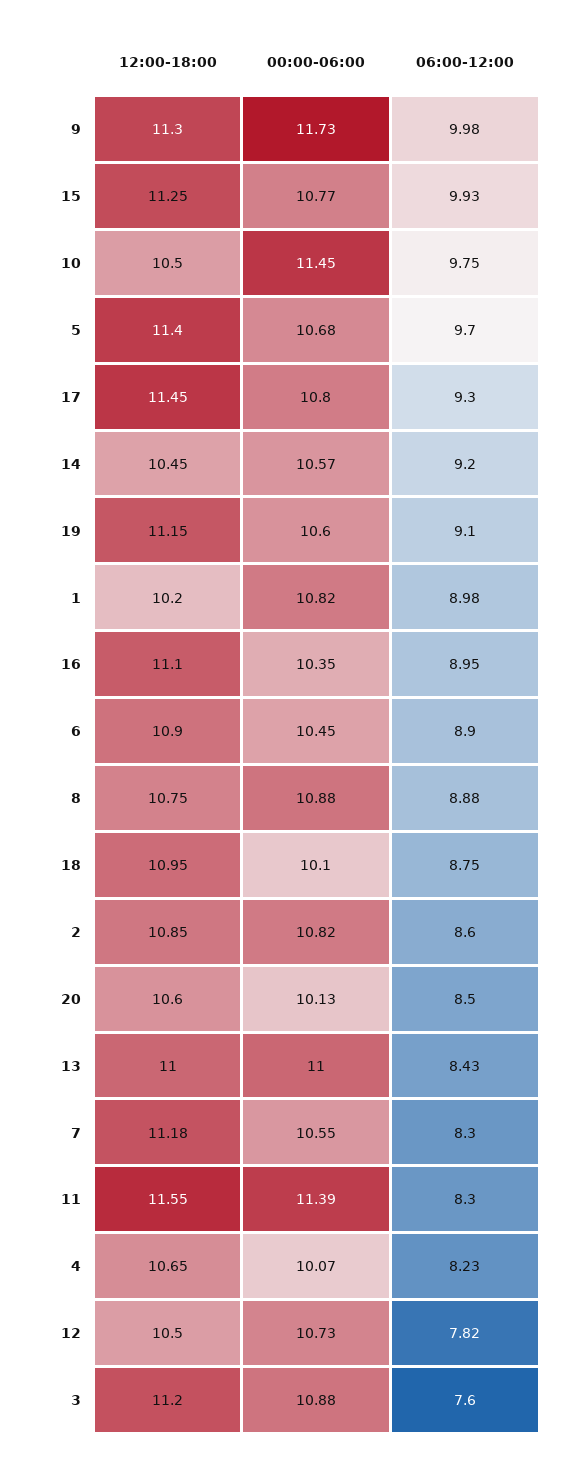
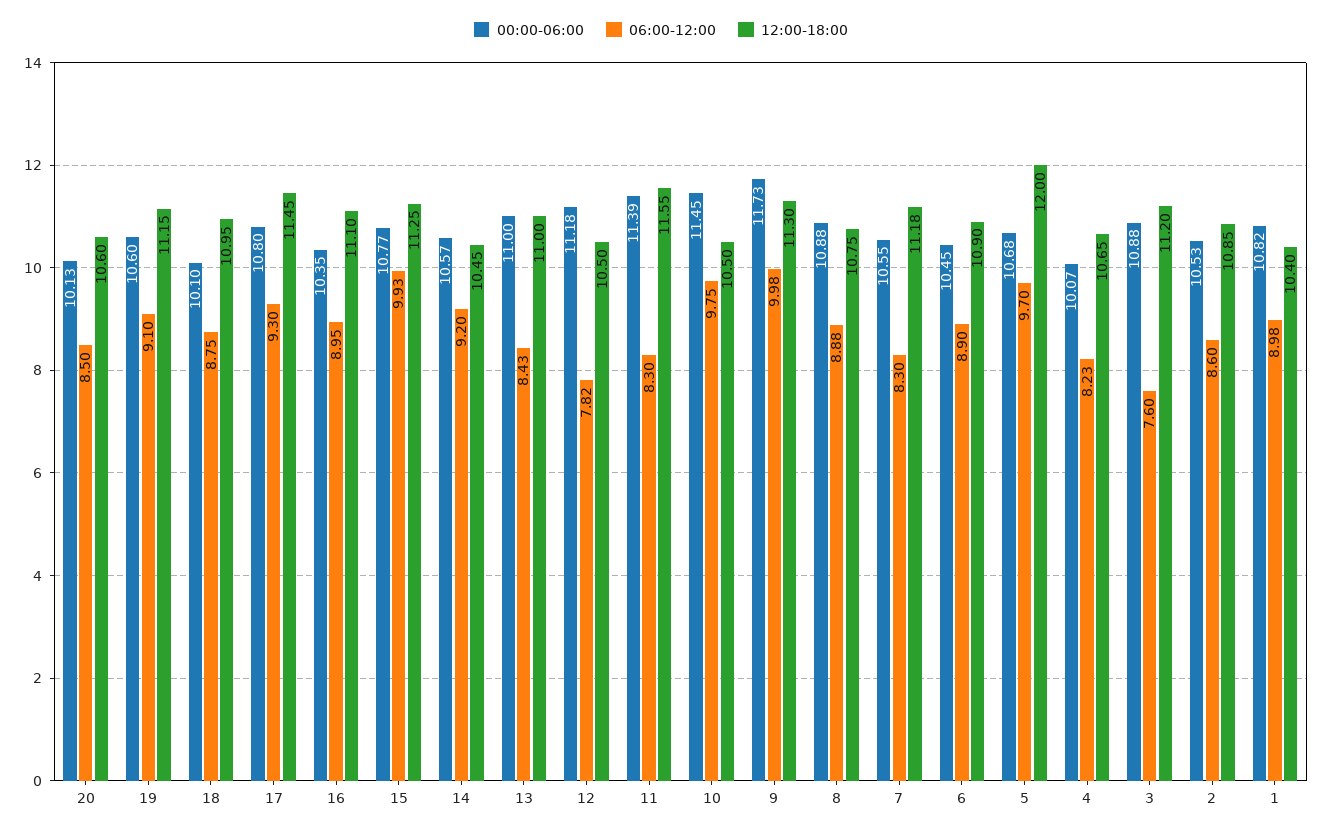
  {
    "12:00-18:00": {
      "9": 11.3,
      "15": 11.25,
      "10": 10.5,
-     "5": 11.4,
+     "5": 12,
      "17": 11.45,
      "14": 10.45,
      "19": 11.15,
-     "1": 10.2,
+     "1": 10.4,
      "16": 11.1,
      "6": 10.9,
      "8": 10.75,
      "18": 10.95,
      "2": 10.85,
      "20": 10.6,
      "13": 11,
      "7": 11.18,
      "11": 11.55,
      "4": 10.65,
      "12": 10.5,
      "3": 11.2
    },
    "00:00-06:00": {
      "9": 11.73,
      "15": 10.77,
      "10": 11.45,
      "5": 10.68,
      "17": 10.8,
      "14": 10.57,
      "19": 10.6,
      "1": 10.82,
      "16": 10.35,
      "6": 10.45,
      "8": 10.88,
      "18": 10.1,
-     "2": 10.82,
+     "2": 10.53,
      "20": 10.13,
      "13": 11,
      "7": 10.55,
      "11": 11.39,
      "4": 10.07,
-     "12": 10.73,
+     "12": 11.18,
      "3": 10.88
    },
    "06:00-12:00": {
      "9": 9.98,
      "15": 9.93,
      "10": 9.75,
      "5": 9.7,
      "17": 9.3,
      "14": 9.2,
      "19": 9.1,
      "1": 8.98,
      "16": 8.95,
      "6": 8.9,
      "8": 8.88,
      "18": 8.75,
      "2": 8.6,
      "20": 8.5,
      "13": 8.43,
      "7": 8.3,
      "11": 8.3,
      "4": 8.23,
      "12": 7.82,
      "3": 7.6
    }
  }

